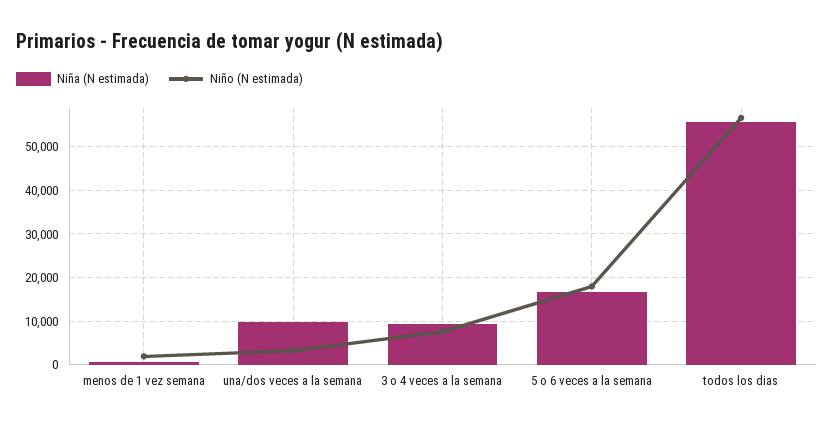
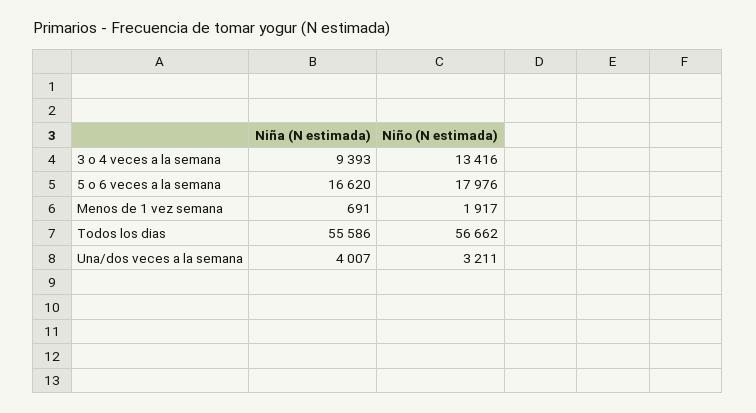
  {
    "Niña (N estimada)": {
      "menos de 1 vez semana": 691,
-     "una/dos veces a la semana": 10000,
+     "una/dos veces a la semana": 4007,
      "3 o 4 veces a la semana": 9393,
      "5 o 6 veces a la semana": 16620,
      "todos los dias": 55586
    },
    "Niño (N estimada)": {
      "menos de 1 vez semana": 1917,
      "una/dos veces a la semana": 3211,
-     "3 o 4 veces a la semana": 8000,
+     "3 o 4 veces a la semana": 13416,
      "5 o 6 veces a la semana": 17976,
      "todos los dias": 56662
    }
  }

